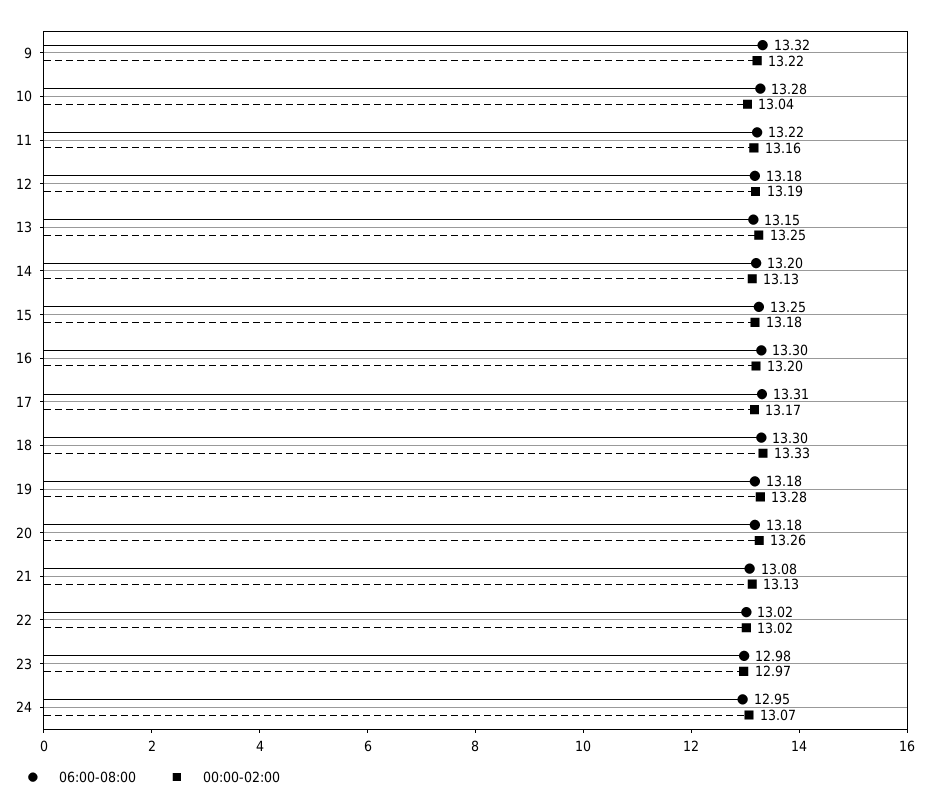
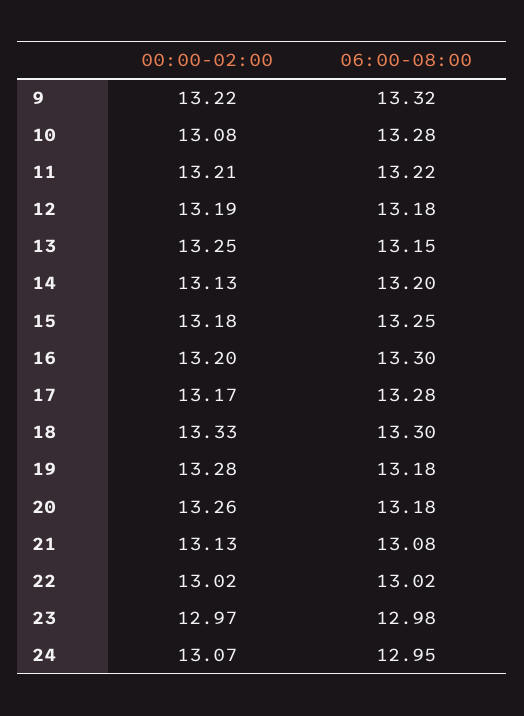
  {
    "06:00-08:00": {
      "9": 13.32,
      "10": 13.28,
      "11": 13.22,
      "12": 13.18,
      "13": 13.15,
      "14": 13.2,
      "15": 13.25,
      "16": 13.3,
-     "17": 13.31,
+     "17": 13.28,
      "18": 13.3,
      "19": 13.18,
      "20": 13.18,
      "21": 13.08,
      "22": 13.02,
      "23": 12.98,
      "24": 12.95
    },
    "00:00-02:00": {
      "9": 13.22,
-     "10": 13.04,
+     "10": 13.08,
-     "11": 13.16,
+     "11": 13.21,
      "12": 13.19,
      "13": 13.25,
      "14": 13.13,
      "15": 13.18,
      "16": 13.2,
      "17": 13.17,
      "18": 13.33,
      "19": 13.28,
      "20": 13.26,
      "21": 13.13,
      "22": 13.02,
      "23": 12.97,
      "24": 13.07
    }
  }

